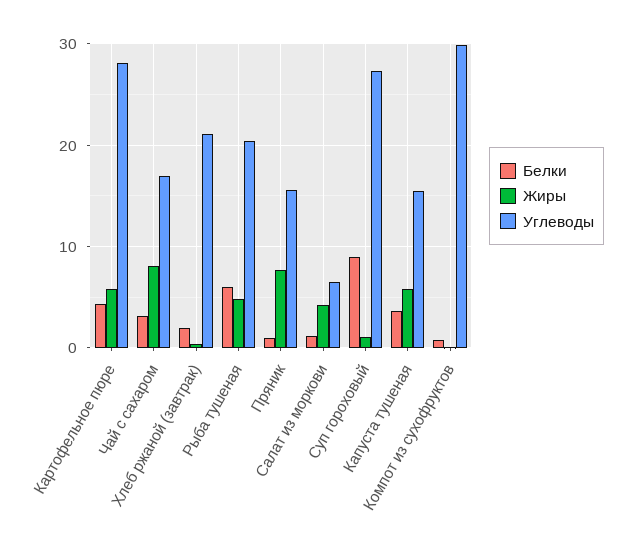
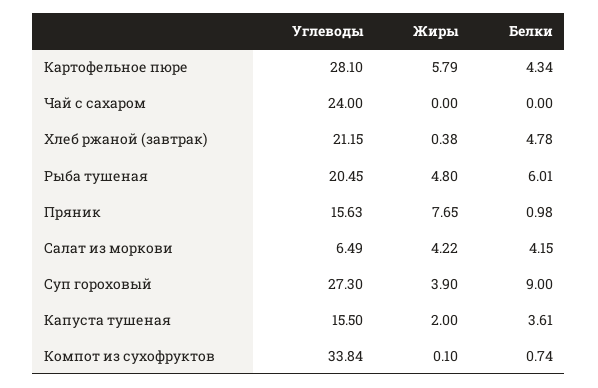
  {
    "Белки": {
      "Картофельное пюре": 4.34,
-     "Чай с сахаром": 3,
+     "Чай с сахаром": 0,
-     "Хлеб ржаной (завтрак)": 2,
+     "Хлеб ржаной (завтрак)": 4.78,
      "Рыба тушеная": 6.01,
      "Пряник": 0.98,
-     "Салат из моркови": 1,
+     "Салат из моркови": 4.15,
      "Суп гороховый": 9,
      "Капуста тушеная": 3.61,
      "Компот из сухофруктов": 0.74
    },
    "Жиры": {
      "Картофельное пюре": 5.79,
-     "Чай с сахаром": 8,
+     "Чай с сахаром": 0,
      "Хлеб ржаной (завтрак)": 0.38,
      "Рыба тушеная": 4.8,
      "Пряник": 7.65,
      "Салат из моркови": 4.22,
-     "Суп гороховый": 1,
+     "Суп гороховый": 3.9,
-     "Капуста тушеная": 6,
+     "Капуста тушеная": 2,
      "Компот из сухофруктов": 0.1
    },
    "Углеводы": {
      "Картофельное пюре": 28.1,
-     "Чай с сахаром": 17,
+     "Чай с сахаром": 24,
      "Хлеб ржаной (завтрак)": 21.15,
      "Рыба тушеная": 20.45,
      "Пряник": 15.63,
      "Салат из моркови": 6.49,
      "Суп гороховый": 27.3,
      "Капуста тушеная": 15.5,
-     "Компот из сухофруктов": 30
+     "Компот из сухофруктов": 33.84
    }
  }

